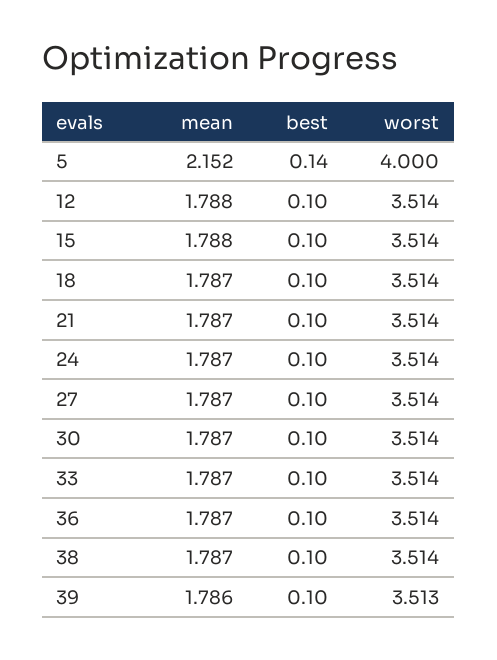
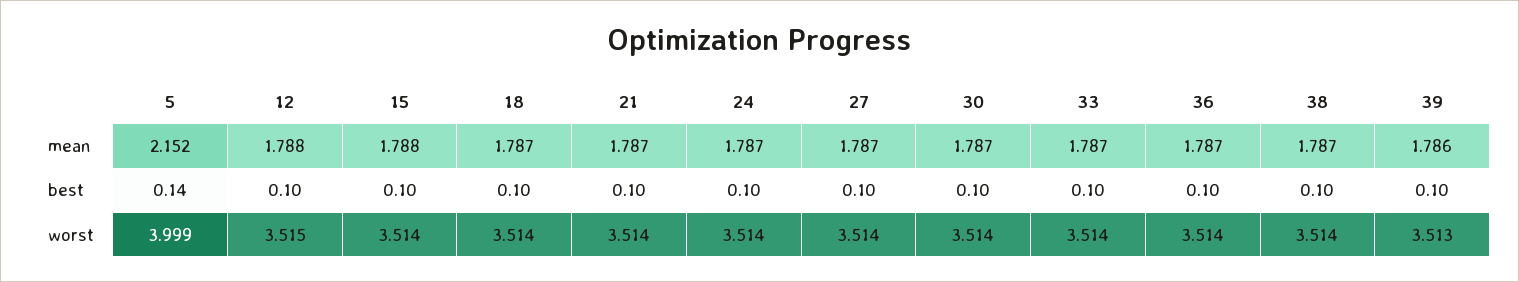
  {
    "mean": {
      "5": 2.152,
      "12": 1.788,
      "15": 1.788,
      "18": 1.787,
      "21": 1.787,
      "24": 1.787,
      "27": 1.787,
      "30": 1.787,
      "33": 1.787,
      "36": 1.787,
      "38": 1.787,
      "39": 1.786
    },
    "best": {
      "5": 0.14,
      "12": 0.1,
      "15": 0.1,
      "18": 0.1,
      "21": 0.1,
      "24": 0.1,
      "27": 0.1,
      "30": 0.1,
      "33": 0.1,
      "36": 0.1,
      "38": 0.1,
      "39": 0.1
    },
    "worst": {
-     "5": 4,
+     "5": 3.999,
-     "12": 3.514,
+     "12": 3.515,
      "15": 3.514,
      "18": 3.514,
      "21": 3.514,
      "24": 3.514,
      "27": 3.514,
      "30": 3.514,
      "33": 3.514,
      "36": 3.514,
      "38": 3.514,
      "39": 3.513
    }
  }

